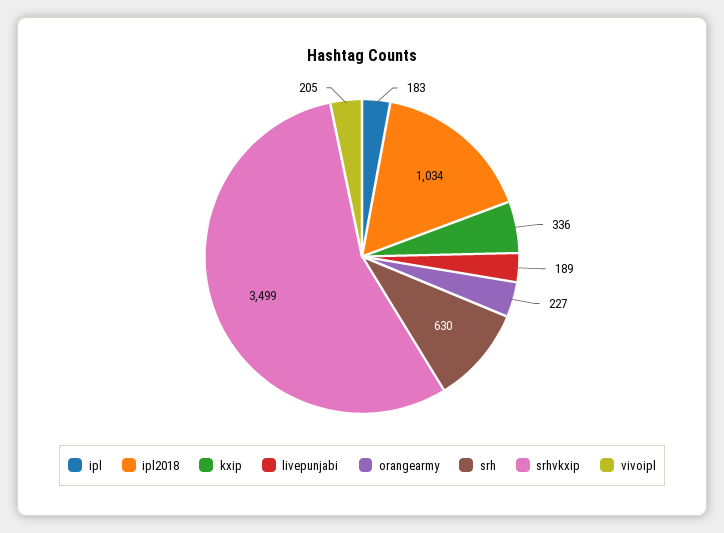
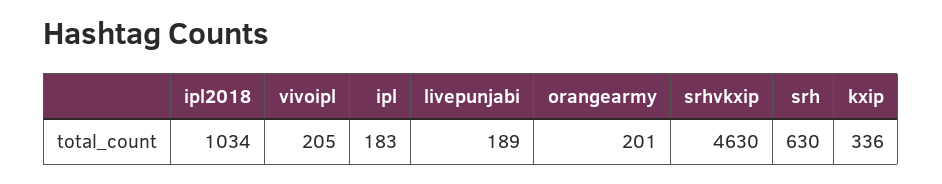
  {
    "ipl": 183,
    "ipl2018": 1034,
    "kxip": 336,
    "livepunjabi": 189,
-   "orangearmy": 227,
+   "orangearmy": 201,
    "srh": 630,
-   "srhvkxip": 3499,
+   "srhvkxip": 4630,
    "vivoipl": 205
  }

